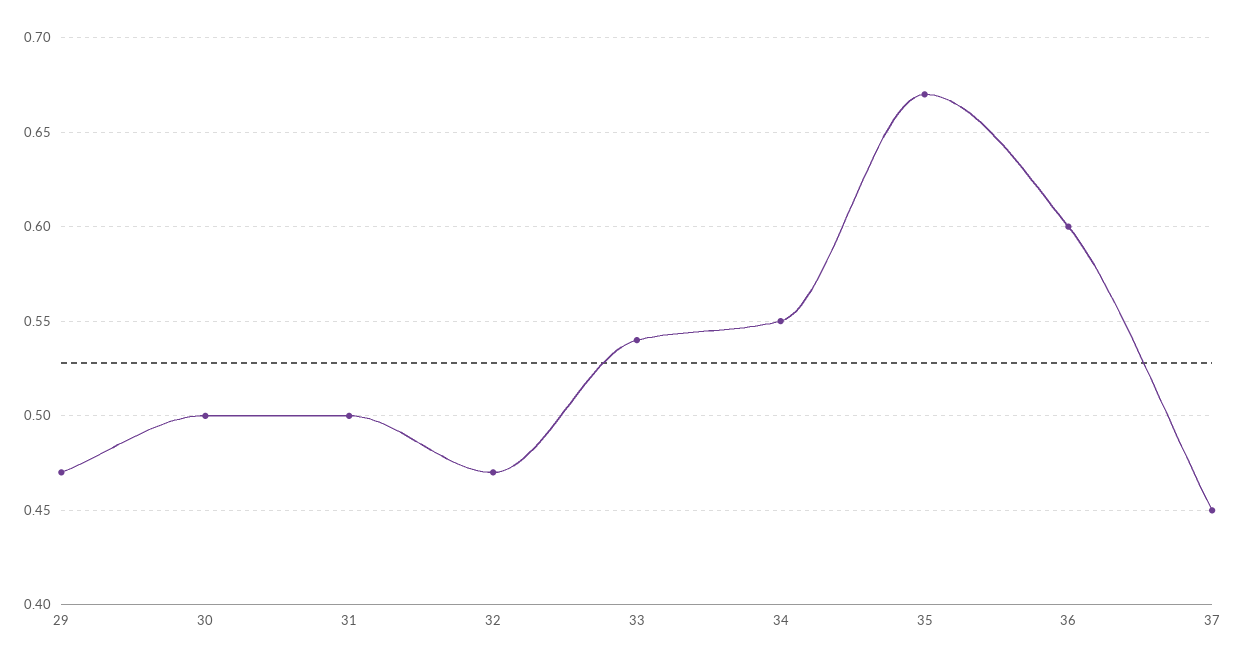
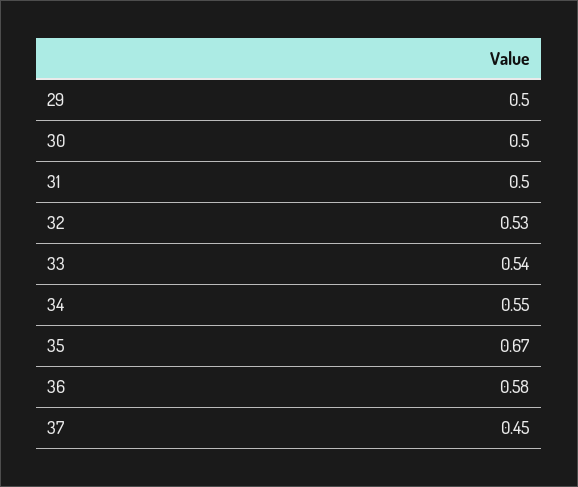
  {
-   "29": 0.47,
+   "29": 0.5,
    "30": 0.5,
    "31": 0.5,
-   "32": 0.47,
+   "32": 0.53,
    "33": 0.54,
    "34": 0.55,
    "35": 0.67,
-   "36": 0.6,
+   "36": 0.58,
    "37": 0.45
  }

